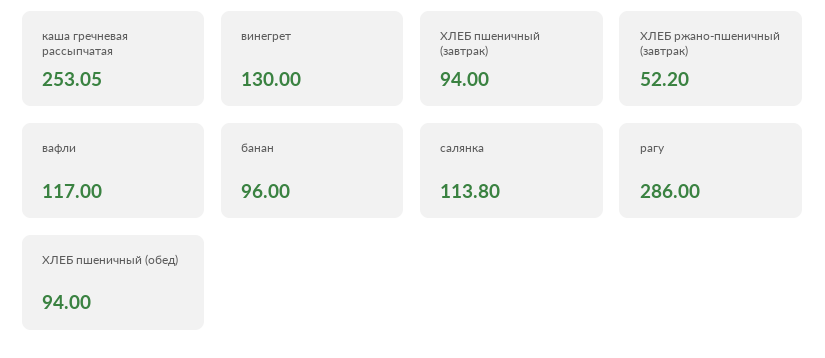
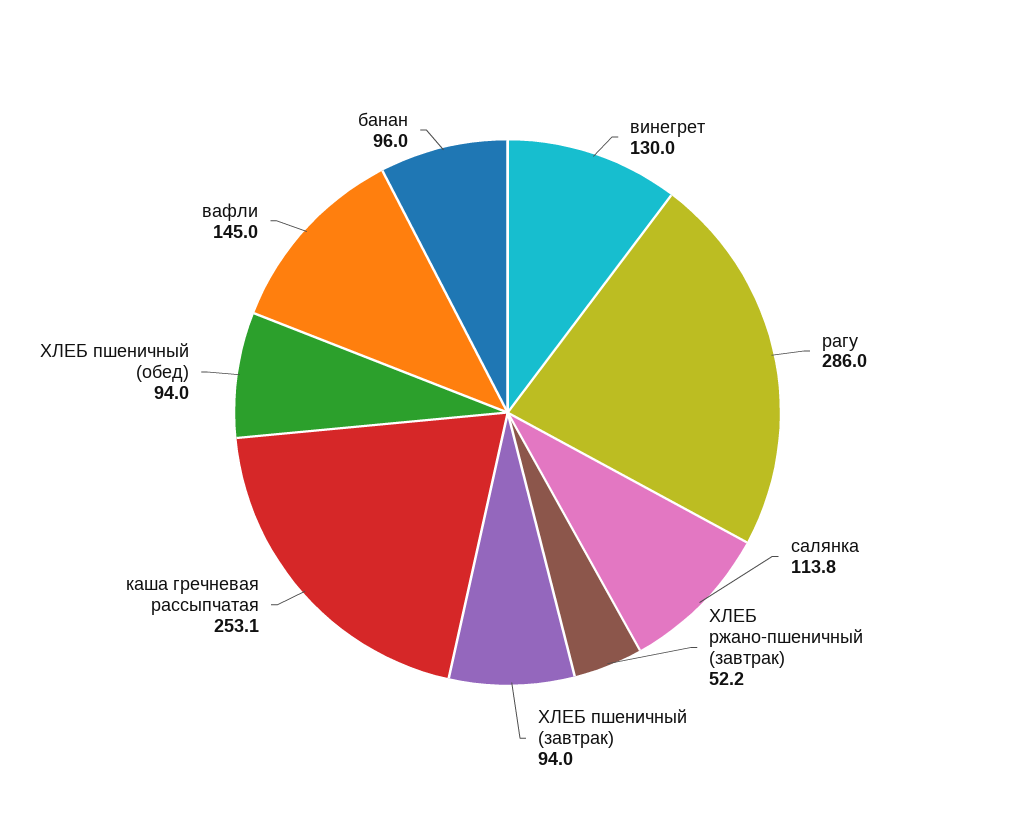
  {
    "каша гречневая рассыпчатая": 253.05,
    "винегрет": 130,
    "ХЛЕБ пшеничный (завтрак)": 94,
    "ХЛЕБ ржано-пшеничный (завтрак)": 52.2,
-   "вафли": 117,
+   "вафли": 145,
    "банан": 96,
    "салянка": 113.8,
    "рагу": 286,
    "ХЛЕБ пшеничный (обед)": 94
  }

